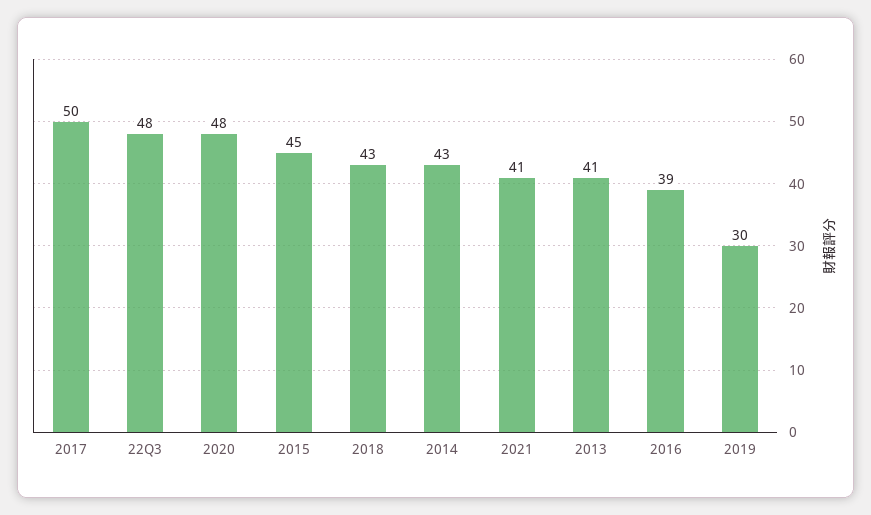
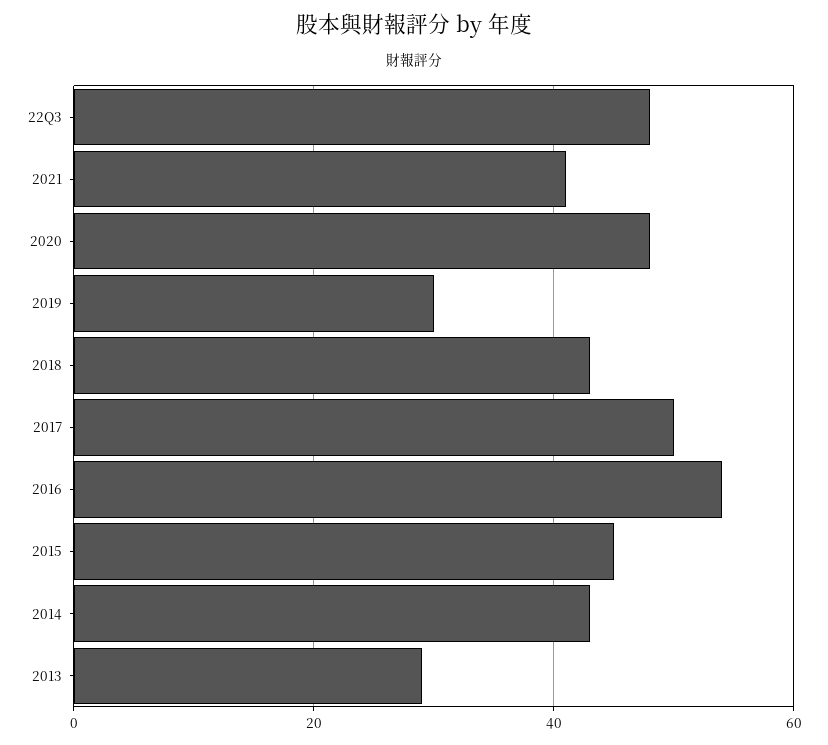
  {
    "2017": 50,
    "22Q3": 48,
    "2020": 48,
    "2015": 45,
    "2018": 43,
    "2014": 43,
    "2021": 41,
-   "2013": 41,
+   "2013": 30,
-   "2016": 39,
+   "2016": 55,
    "2019": 30
  }

